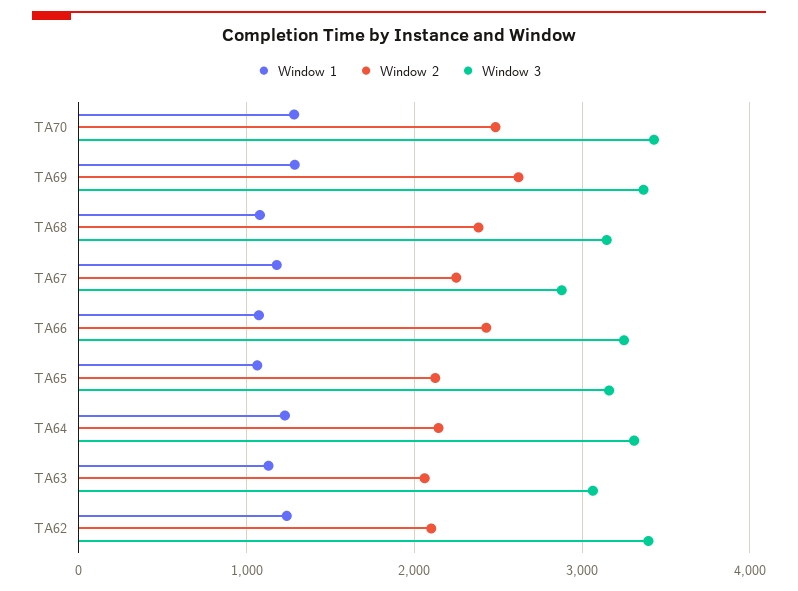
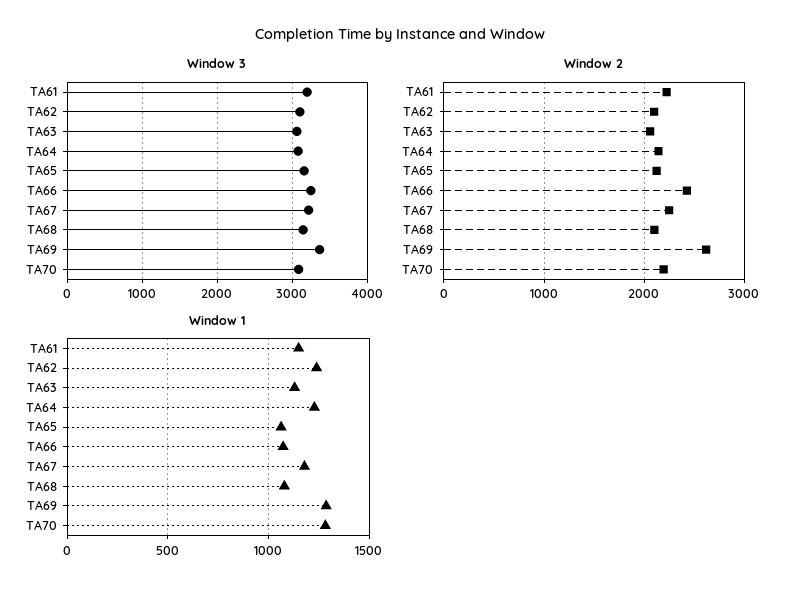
  {
    "Window 1": {
      "TA70": 1300,
      "TA69": 1300,
      "TA68": 1100,
      "TA67": 1200,
      "TA66": 1050,
      "TA65": 1050,
      "TA64": 1250,
      "TA63": 1150,
-     "TA62": 1250
+     "TA62": 1250,
+     "TA61": 1150
    },
    "Window 2": {
-     "TA70": 2500,
+     "TA70": 2200,
      "TA69": 2600,
-     "TA68": 2400,
+     "TA68": 2100,
      "TA67": 2300,
      "TA66": 2400,
      "TA65": 2100,
      "TA64": 2100,
      "TA63": 2100,
-     "TA62": 2100
+     "TA62": 2100,
+     "TA61": 2200
    },
    "Window 3": {
-     "TA70": 3400,
+     "TA70": 3100,
      "TA69": 3400,
      "TA68": 3100,
-     "TA67": 2900,
+     "TA67": 3200,
      "TA66": 3300,
      "TA65": 3200,
-     "TA64": 3300,
+     "TA64": 3100,
      "TA63": 3100,
-     "TA62": 3400
+     "TA62": 3100,
+     "TA61": 3200
    }
  }

